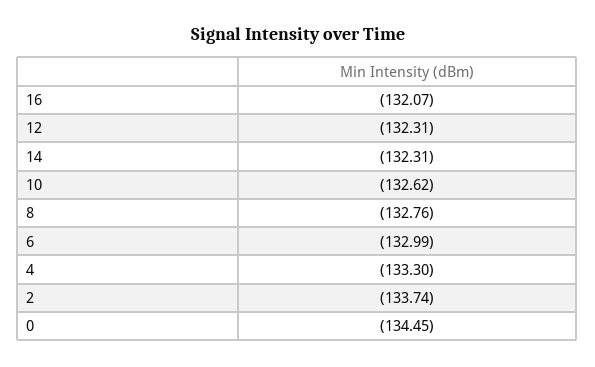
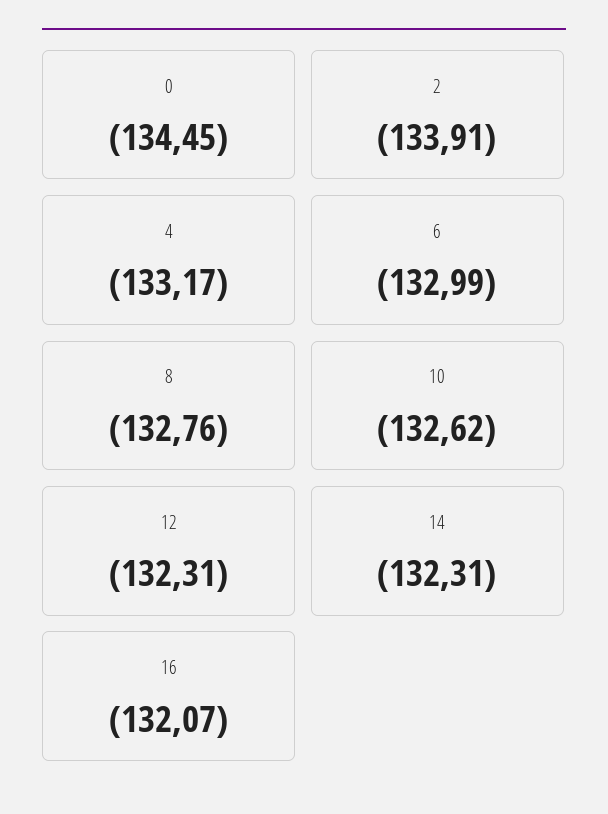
  {
    "16": -132.07,
    "12": -132.31,
    "14": -132.31,
    "10": -132.62,
    "8": -132.76,
    "6": -132.99,
-   "4": -133.3,
+   "4": -133.17,
-   "2": -133.74,
+   "2": -133.91,
    "0": -134.45
  }

